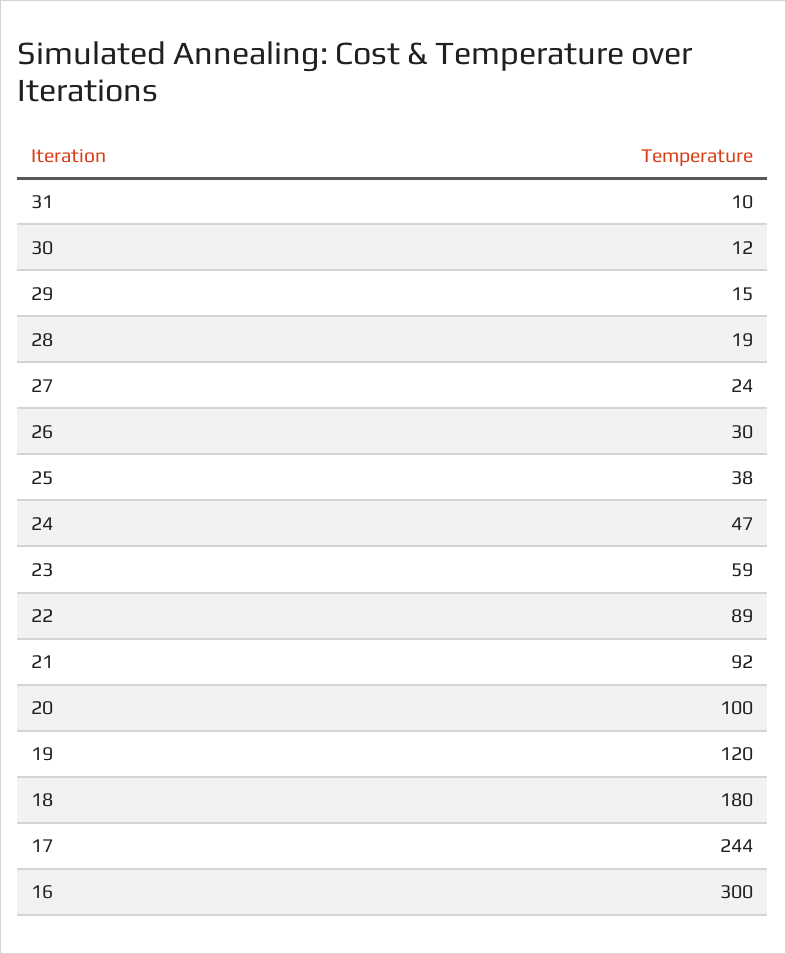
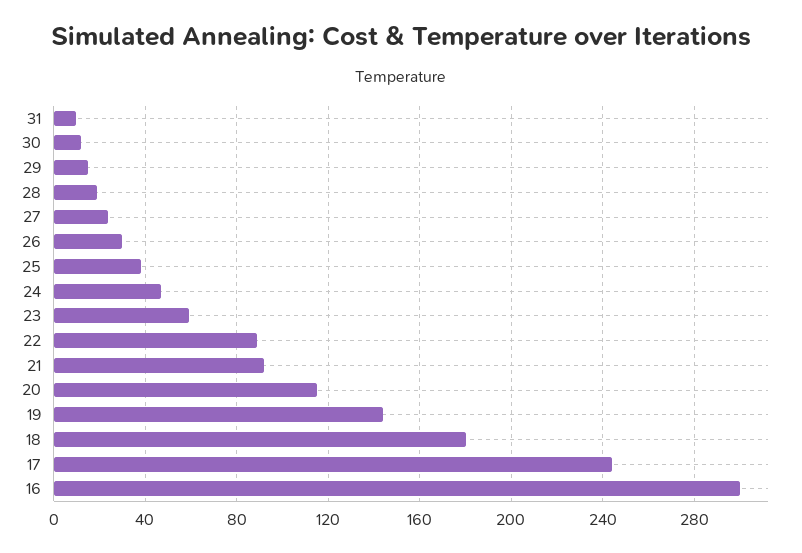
  {
    "31": 10,
    "30": 12,
    "29": 15,
    "28": 19,
    "27": 24,
    "26": 30,
    "25": 38,
    "24": 47,
    "23": 59,
    "22": 89,
    "21": 92,
-   "20": 100,
+   "20": 115,
-   "19": 120,
+   "19": 145,
    "18": 180,
    "17": 244,
    "16": 300
  }

